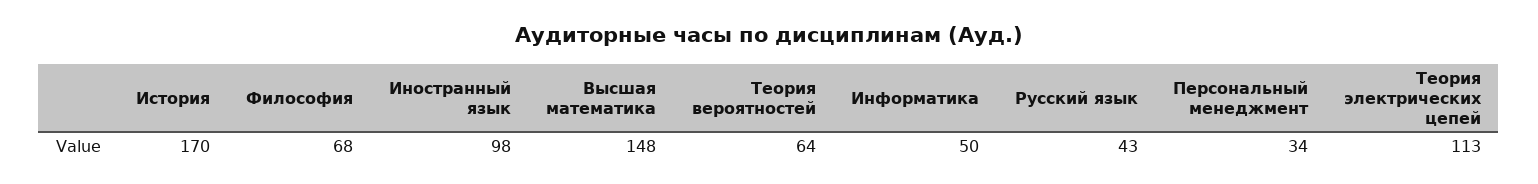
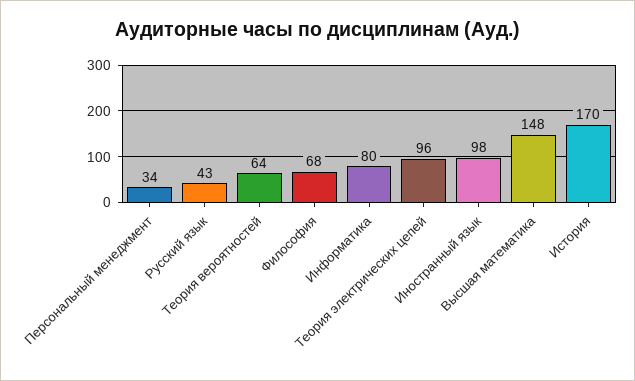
  {
    "История": 170,
    "Философия": 68,
    "Иностранный язык": 98,
    "Высшая математика": 148,
    "Теория вероятностей": 64,
-   "Информатика": 50,
+   "Информатика": 80,
    "Русский язык": 43,
    "Персональный менеджмент": 34,
-   "Теория электрических цепей": 113
+   "Теория электрических цепей": 96
  }

